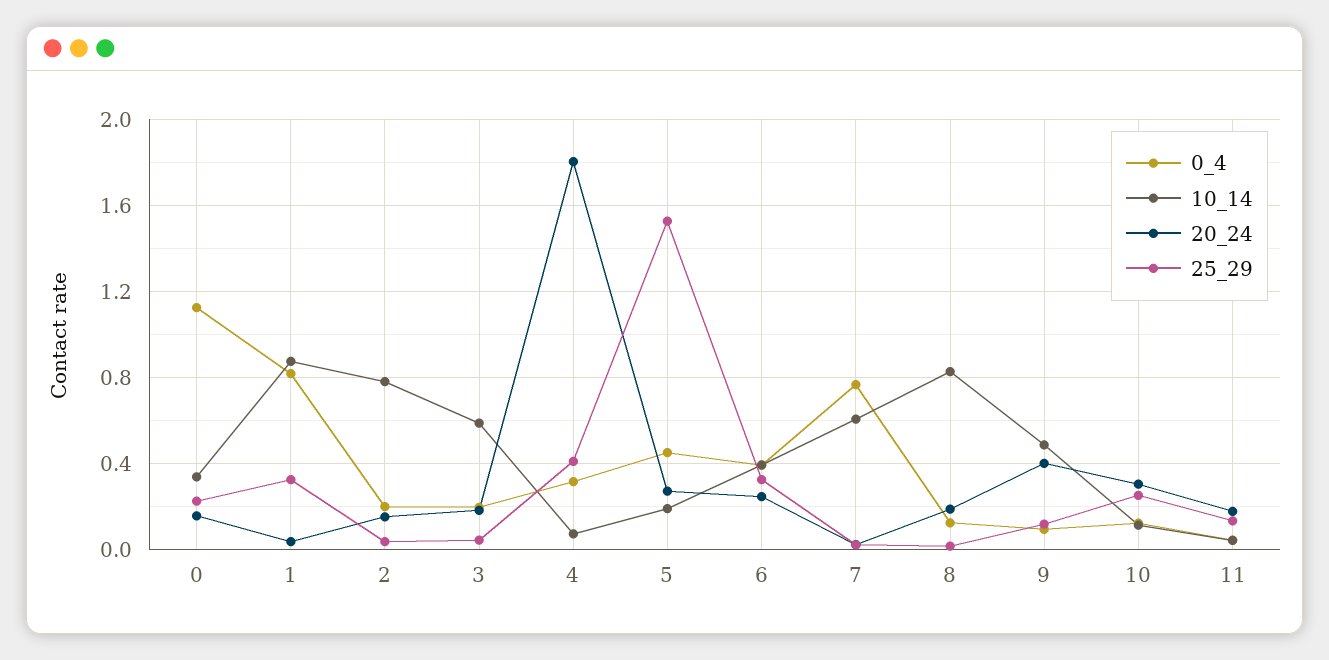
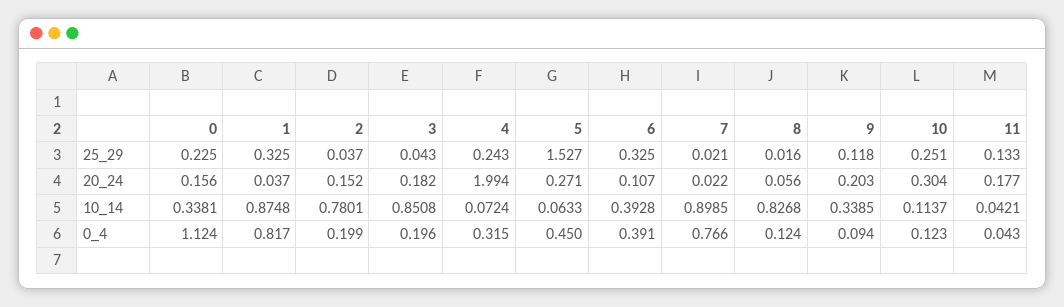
  {
    "0_4": {
      "0": 1.124,
      "1": 0.817,
      "2": 0.199,
      "3": 0.196,
      "4": 0.315,
      "5": 0.45,
      "6": 0.391,
      "7": 0.766,
      "8": 0.124,
      "9": 0.094,
      "10": 0.123,
      "11": 0.043
    },
    "10_14": {
      "0": 0.3381,
      "1": 0.8748,
      "2": 0.7801,
-     "3": 0.6,
+     "3": 0.8508,
      "4": 0.0724,
-     "5": 0.2,
+     "5": 0.0633,
      "6": 0.3928,
-     "7": 0.6,
+     "7": 0.8985,
      "8": 0.8268,
-     "9": 0.5,
+     "9": 0.3385,
      "10": 0.1137,
      "11": 0.0421
    },
    "20_24": {
      "0": 0.156,
      "1": 0.037,
      "2": 0.152,
      "3": 0.182,
-     "4": 1.8,
+     "4": 1.994,
      "5": 0.271,
-     "6": 0.25,
+     "6": 0.107,
      "7": 0.022,
-     "8": 0.2,
+     "8": 0.056,
-     "9": 0.4,
+     "9": 0.203,
      "10": 0.304,
      "11": 0.177
    },
    "25_29": {
      "0": 0.225,
      "1": 0.325,
      "2": 0.037,
      "3": 0.043,
-     "4": 0.4,
+     "4": 0.243,
      "5": 1.527,
      "6": 0.325,
      "7": 0.021,
      "8": 0.016,
      "9": 0.118,
      "10": 0.251,
      "11": 0.133
    }
  }

